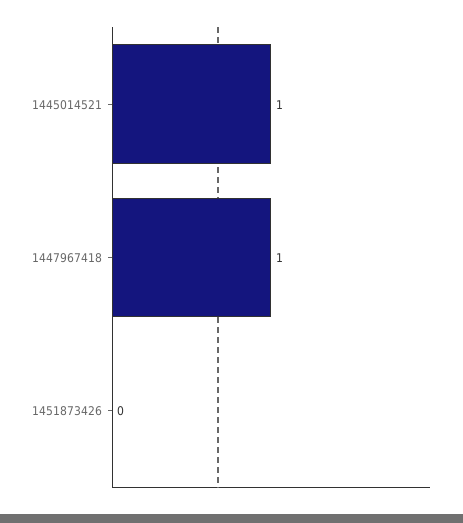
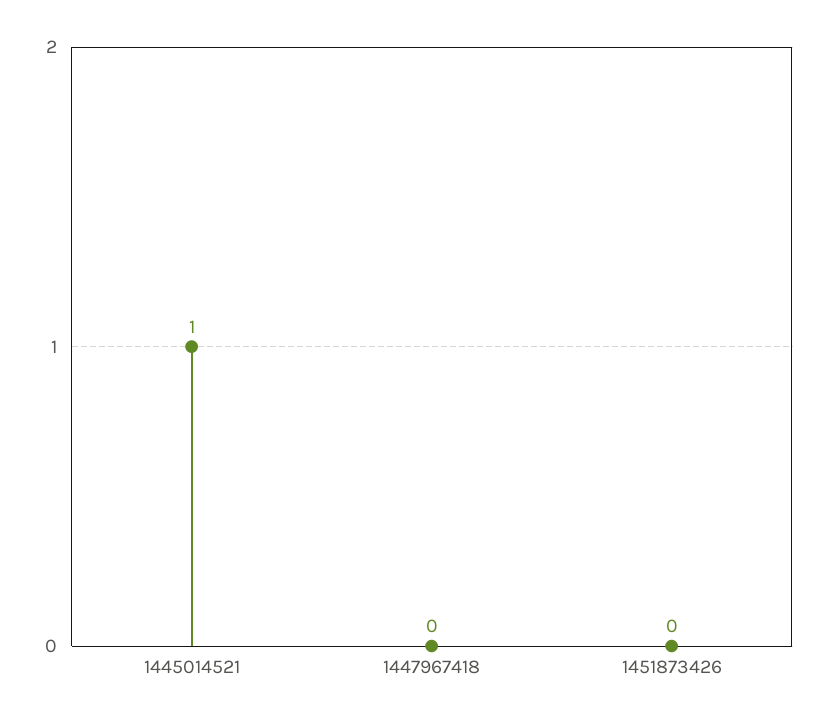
  {
    "1445014521": 1,
-   "1447967418": 1,
+   "1447967418": 0,
    "1451873426": 0
  }

